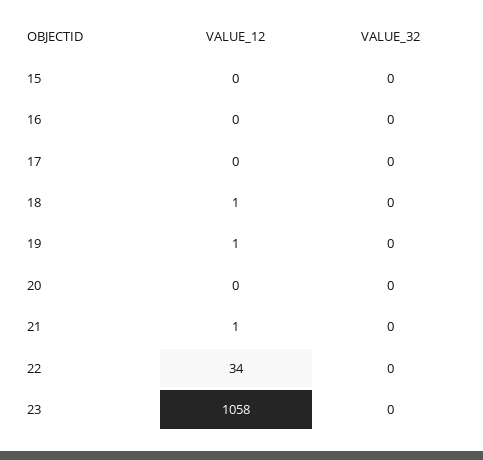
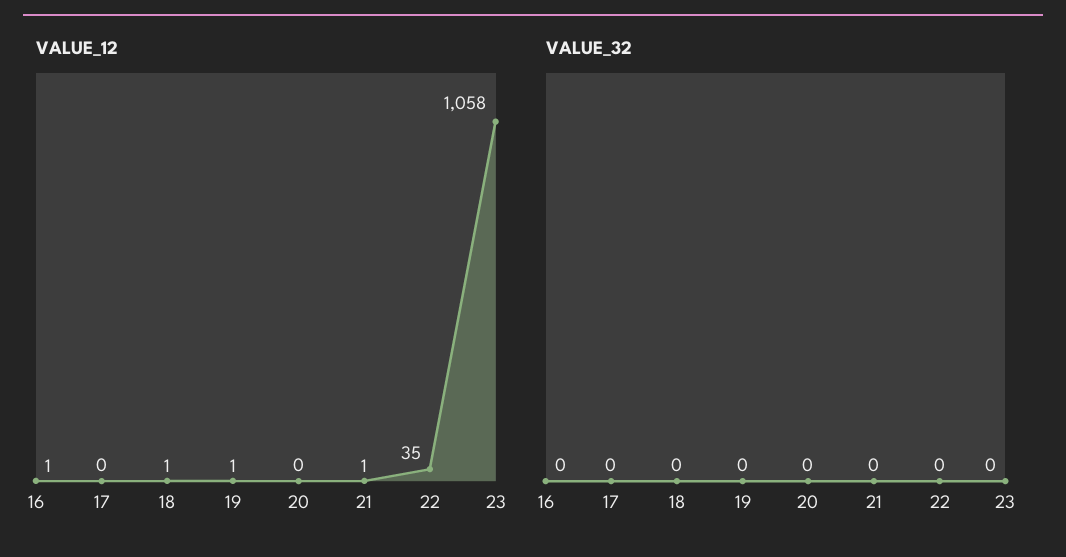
  {
    "VALUE_12": {
-     "15": 0,
-     "16": 0,
+     "16": 1,
      "17": 0,
      "18": 1,
      "19": 1,
      "20": 0,
      "21": 1,
-     "22": 34,
+     "22": 35,
      "23": 1058
    },
    "VALUE_32": {
-     "15": 0,
      "16": 0,
      "17": 0,
      "18": 0,
      "19": 0,
      "20": 0,
      "21": 0,
      "22": 0,
      "23": 0
    }
  }

